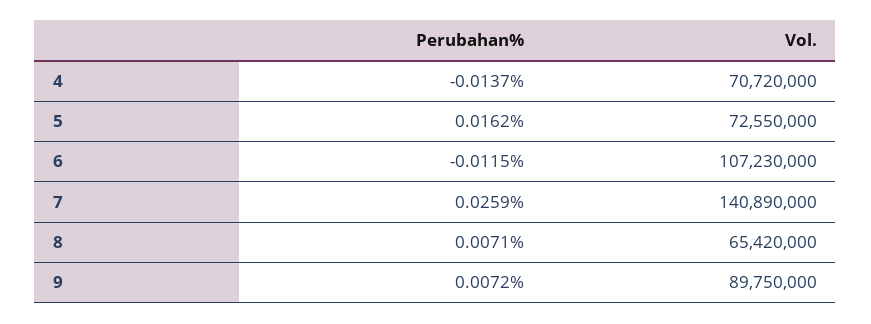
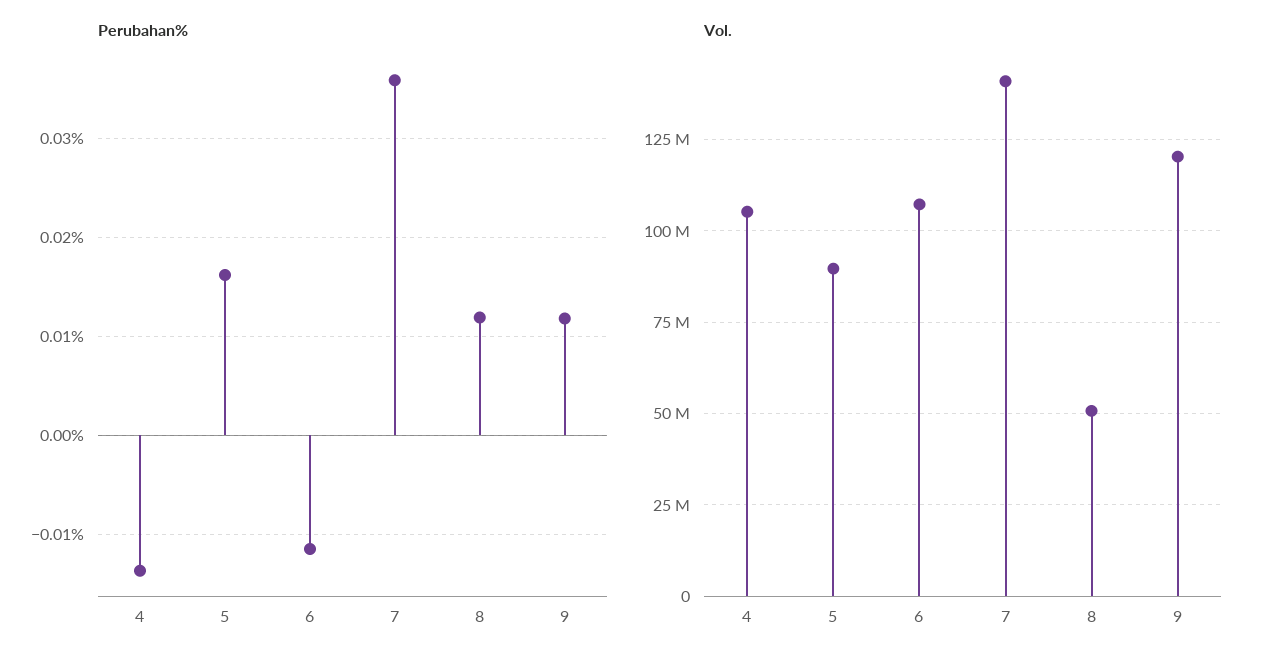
  {
    "Perubahan%": {
      "4": -0.0137,
      "5": 0.0162,
      "6": -0.0115,
-     "7": 0.0259,
+     "7": 0.036,
-     "8": 0.0071,
+     "8": 0.012,
-     "9": 0.0072
+     "9": 0.012
    },
    "Vol.": {
-     "4": 70720000,
+     "4": 105000000,
-     "5": 72550000,
+     "5": 90000000,
      "6": 107230000,
      "7": 140890000,
-     "8": 65420000,
+     "8": 50000000,
-     "9": 89750000
+     "9": 120000000
    }
  }

